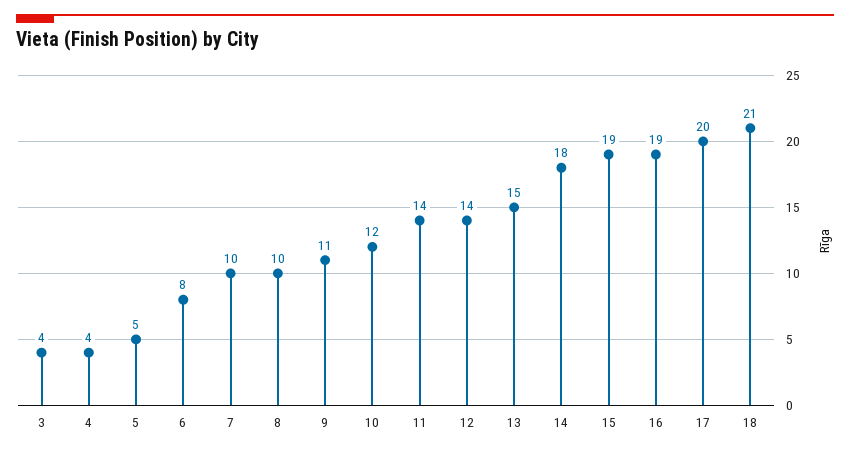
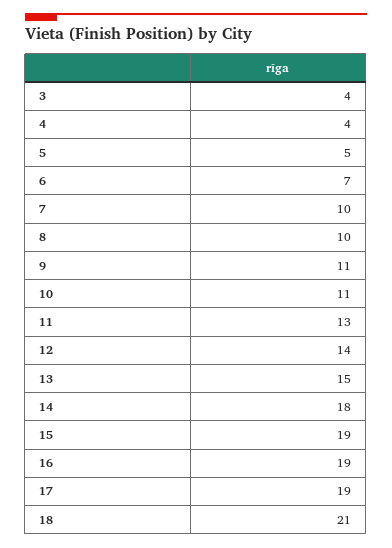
  {
    "3": 4,
    "4": 4,
    "5": 5,
-   "6": 8,
+   "6": 7,
    "7": 10,
    "8": 10,
    "9": 11,
-   "10": 12,
+   "10": 11,
-   "11": 14,
+   "11": 13,
    "12": 14,
    "13": 15,
    "14": 18,
    "15": 19,
    "16": 19,
-   "17": 20,
+   "17": 19,
    "18": 21
  }

